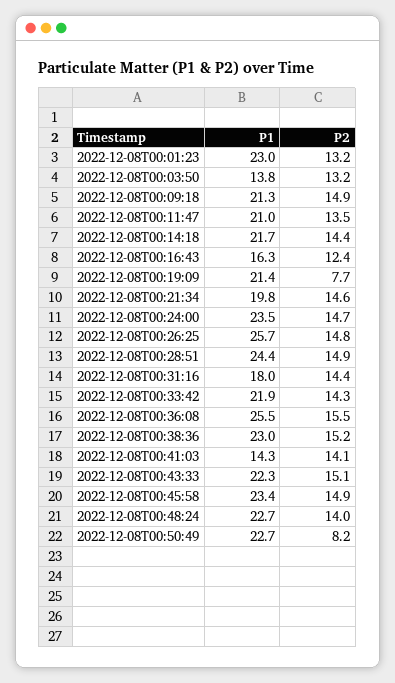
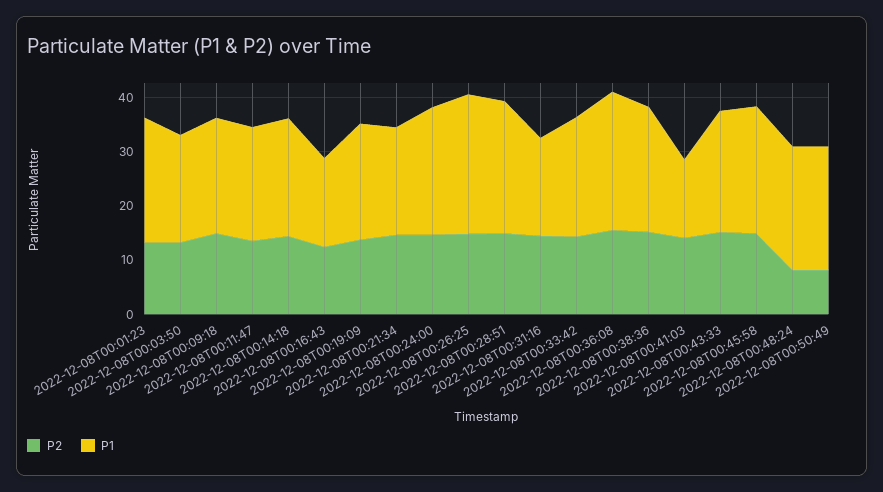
  {
    "P1": {
      "2022-12-08T00:01:23": 23,
-     "2022-12-08T00:03:50": 13.8,
+     "2022-12-08T00:03:50": 20,
      "2022-12-08T00:09:18": 21.3,
      "2022-12-08T00:11:47": 21,
      "2022-12-08T00:14:18": 21.7,
      "2022-12-08T00:16:43": 16.3,
      "2022-12-08T00:19:09": 21.4,
      "2022-12-08T00:21:34": 19.8,
      "2022-12-08T00:24:00": 23.5,
      "2022-12-08T00:26:25": 25.7,
      "2022-12-08T00:28:51": 24.4,
      "2022-12-08T00:31:16": 18,
      "2022-12-08T00:33:42": 21.9,
      "2022-12-08T00:36:08": 25.5,
      "2022-12-08T00:38:36": 23,
      "2022-12-08T00:41:03": 14.3,
      "2022-12-08T00:43:33": 22.3,
      "2022-12-08T00:45:58": 23.4,
      "2022-12-08T00:48:24": 22.7,
      "2022-12-08T00:50:49": 22.7
    },
    "P2": {
      "2022-12-08T00:01:23": 13.2,
      "2022-12-08T00:03:50": 13.2,
      "2022-12-08T00:09:18": 14.9,
      "2022-12-08T00:11:47": 13.5,
      "2022-12-08T00:14:18": 14.4,
      "2022-12-08T00:16:43": 12.4,
-     "2022-12-08T00:19:09": 7.7,
+     "2022-12-08T00:19:09": 14,
      "2022-12-08T00:21:34": 14.6,
      "2022-12-08T00:24:00": 14.7,
      "2022-12-08T00:26:25": 14.8,
      "2022-12-08T00:28:51": 14.9,
      "2022-12-08T00:31:16": 14.4,
      "2022-12-08T00:33:42": 14.3,
      "2022-12-08T00:36:08": 15.5,
      "2022-12-08T00:38:36": 15.2,
      "2022-12-08T00:41:03": 14.1,
      "2022-12-08T00:43:33": 15.1,
      "2022-12-08T00:45:58": 14.9,
-     "2022-12-08T00:48:24": 14,
+     "2022-12-08T00:48:24": 8,
      "2022-12-08T00:50:49": 8.2
    }
  }

